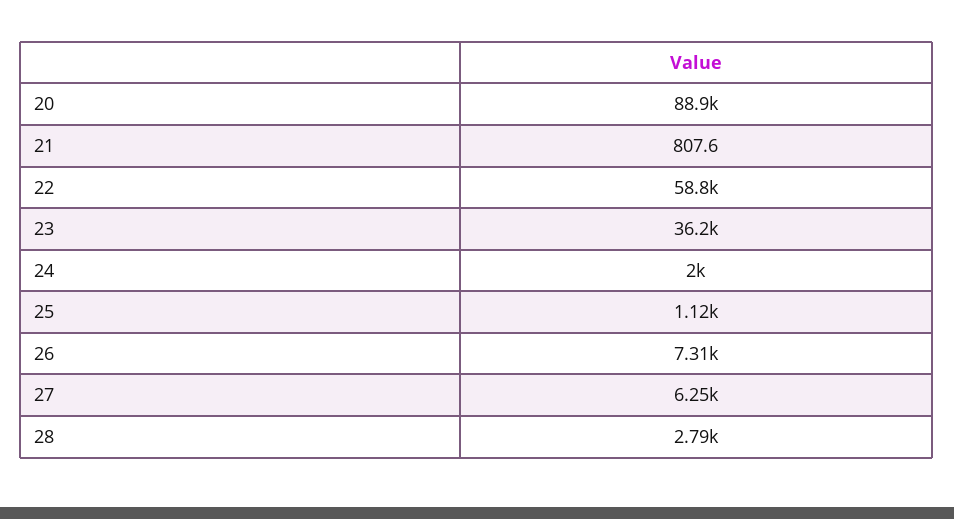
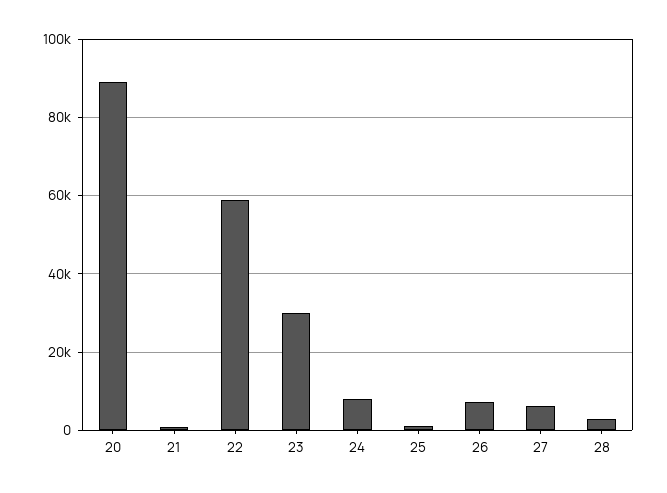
  {
    "20": 88900,
    "21": 807.6,
    "22": 58800,
-   "23": 36200,
+   "23": 30000,
-   "24": 2000,
+   "24": 8000,
    "25": 1120,
    "26": 7310,
    "27": 6250,
    "28": 2790
  }

